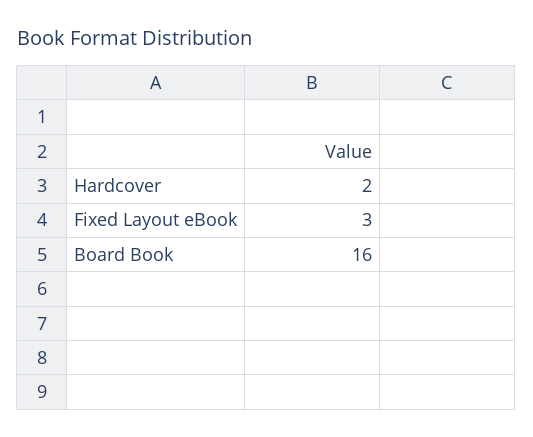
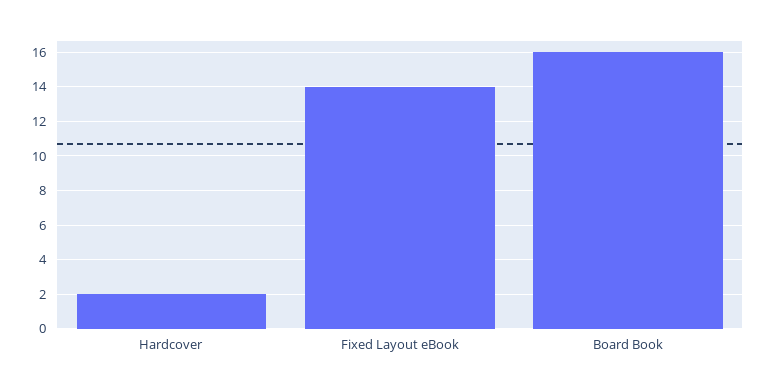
  {
    "Hardcover": 2,
-   "Fixed Layout eBook": 3,
+   "Fixed Layout eBook": 14,
    "Board Book": 16
  }

